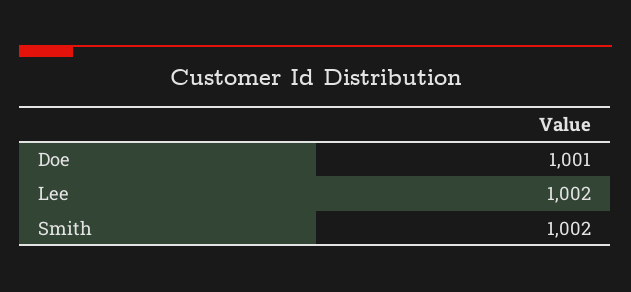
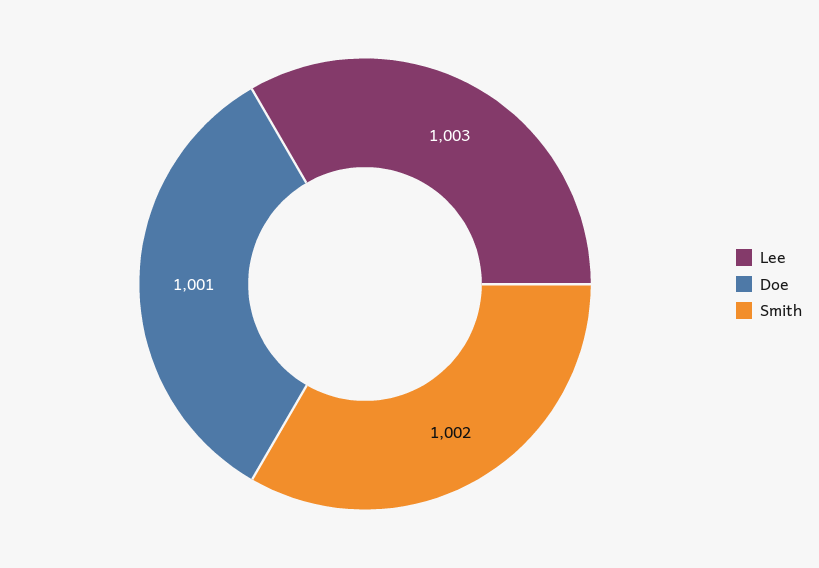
  {
    "Doe": 1001,
-   "Lee": 1002,
+   "Lee": 1003,
    "Smith": 1002
  }

